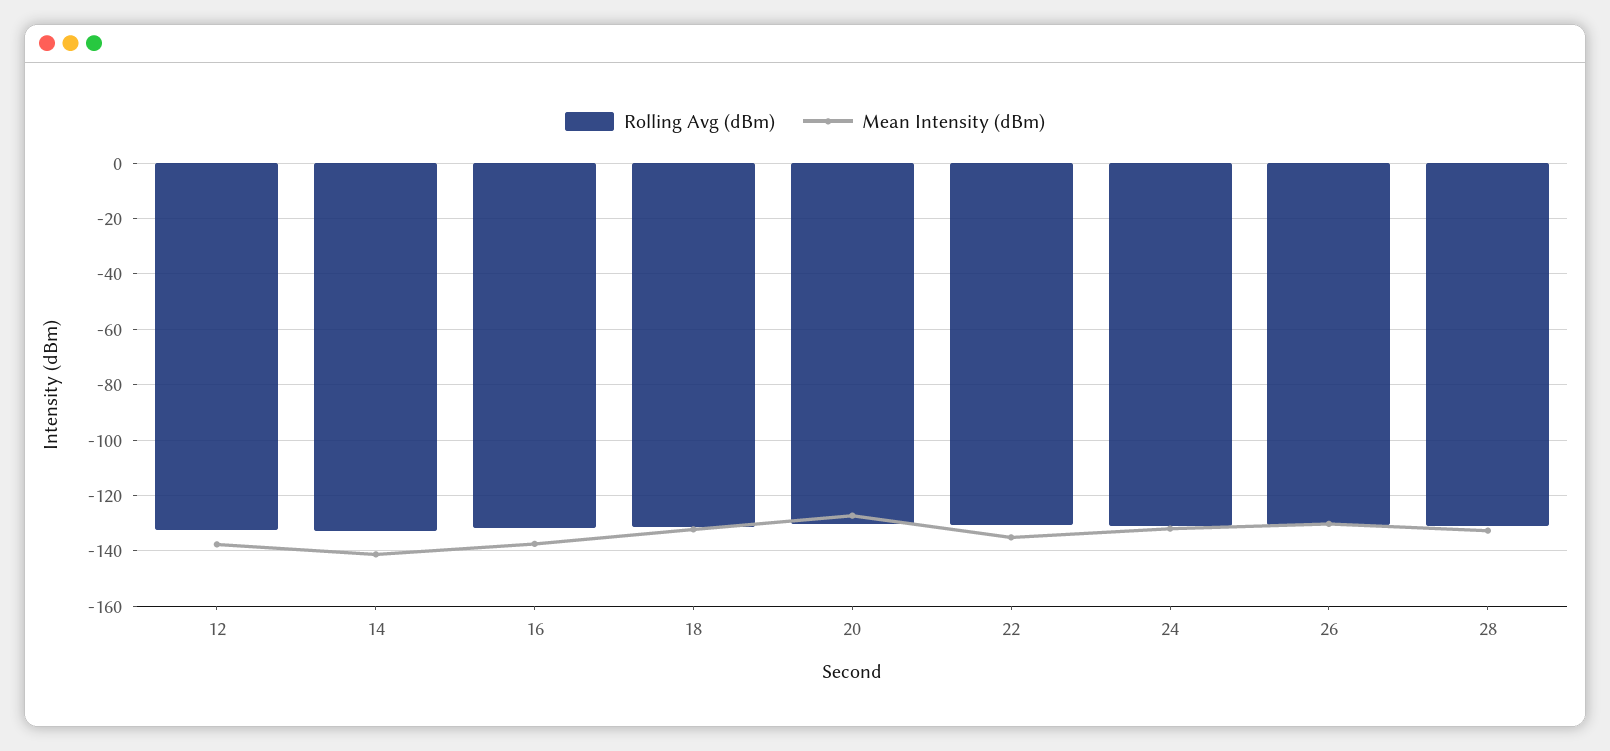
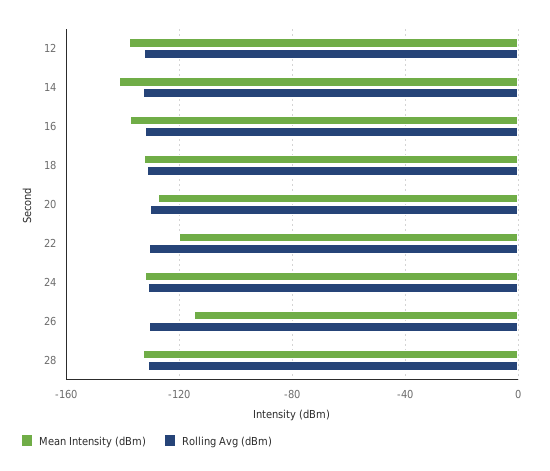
  {
    "Rolling Avg (dBm)": {
      "12": -132.5,
      "14": -132.5,
      "16": -132.5,
      "18": -132.5,
      "20": -130,
      "22": -130,
      "24": -130,
      "26": -130,
      "28": -130
    },
    "Mean Intensity (dBm)": {
      "12": -137.5,
      "14": -142.5,
      "16": -137.5,
      "18": -132.5,
      "20": -127.5,
-     "22": -135,
+     "22": -120,
      "24": -132.5,
-     "26": -130,
+     "26": -115,
      "28": -132.5
    }
  }

